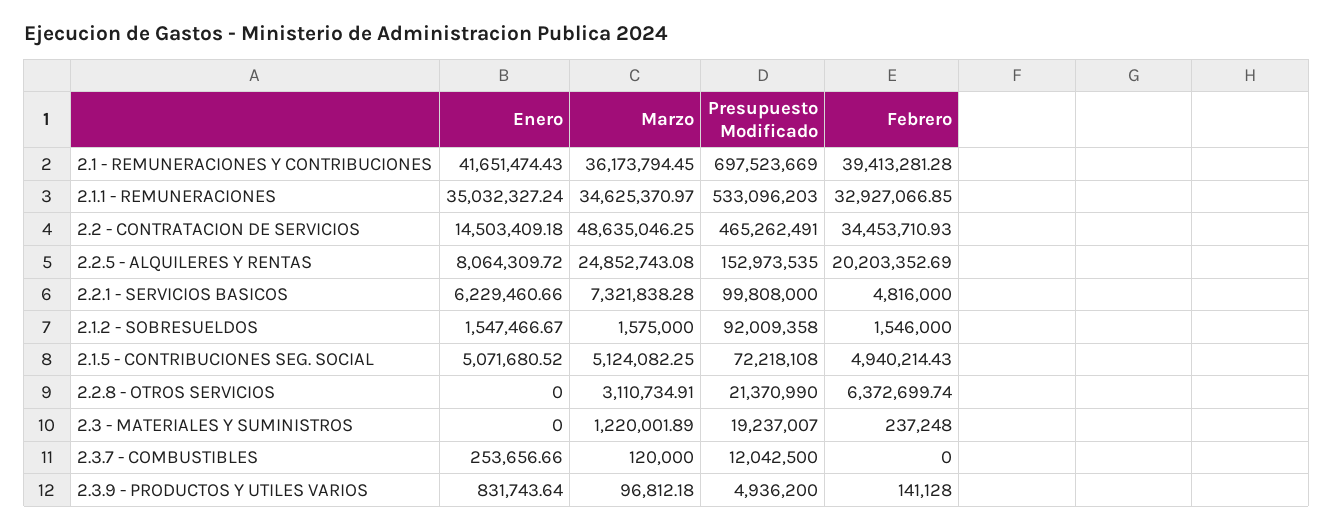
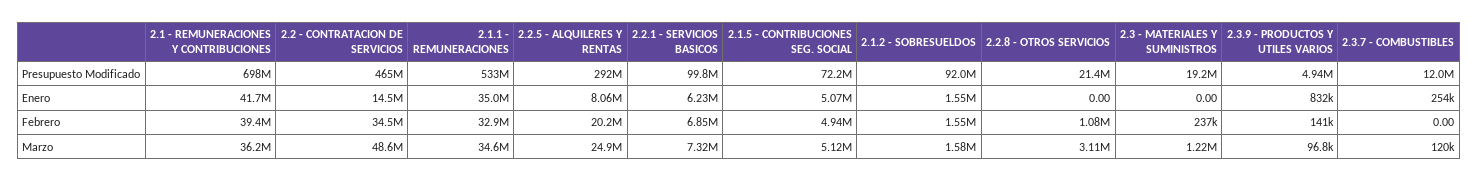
  {
    "Enero": {
      "2.1 - REMUNERACIONES Y CONTRIBUCIONES": 41651474.43,
      "2.1.1 - REMUNERACIONES": 35032327.24,
      "2.2 - CONTRATACION DE SERVICIOS": 14503409.18,
      "2.2.5 - ALQUILERES Y RENTAS": 8064309.72,
      "2.2.1 - SERVICIOS BASICOS": 6229460.66,
      "2.1.2 - SOBRESUELDOS": 1547466.67,
      "2.1.5 - CONTRIBUCIONES SEG. SOCIAL": 5071680.52,
      "2.2.8 - OTROS SERVICIOS": 0,
      "2.3 - MATERIALES Y SUMINISTROS": 0,
      "2.3.7 - COMBUSTIBLES": 253656.66,
      "2.3.9 - PRODUCTOS Y UTILES VARIOS": 831743.64
    },
    "Marzo": {
      "2.1 - REMUNERACIONES Y CONTRIBUCIONES": 36173794.45,
      "2.1.1 - REMUNERACIONES": 34625370.97,
      "2.2 - CONTRATACION DE SERVICIOS": 48635046.25,
      "2.2.5 - ALQUILERES Y RENTAS": 24852743.08,
      "2.2.1 - SERVICIOS BASICOS": 7321838.28,
      "2.1.2 - SOBRESUELDOS": 1575000,
      "2.1.5 - CONTRIBUCIONES SEG. SOCIAL": 5124082.25,
      "2.2.8 - OTROS SERVICIOS": 3110734.91,
      "2.3 - MATERIALES Y SUMINISTROS": 1220001.89,
      "2.3.7 - COMBUSTIBLES": 120000,
      "2.3.9 - PRODUCTOS Y UTILES VARIOS": 96812.18
    },
    "Presupuesto Modificado": {
      "2.1 - REMUNERACIONES Y CONTRIBUCIONES": 697523669,
      "2.1.1 - REMUNERACIONES": 533096203,
      "2.2 - CONTRATACION DE SERVICIOS": 465262491,
-     "2.2.5 - ALQUILERES Y RENTAS": 152973535,
+     "2.2.5 - ALQUILERES Y RENTAS": 292000000,
      "2.2.1 - SERVICIOS BASICOS": 99808000,
      "2.1.2 - SOBRESUELDOS": 92009358,
      "2.1.5 - CONTRIBUCIONES SEG. SOCIAL": 72218108,
      "2.2.8 - OTROS SERVICIOS": 21370990,
      "2.3 - MATERIALES Y SUMINISTROS": 19237007,
      "2.3.7 - COMBUSTIBLES": 12042500,
      "2.3.9 - PRODUCTOS Y UTILES VARIOS": 4936200
    },
    "Febrero": {
      "2.1 - REMUNERACIONES Y CONTRIBUCIONES": 39413281.28,
      "2.1.1 - REMUNERACIONES": 32927066.85,
      "2.2 - CONTRATACION DE SERVICIOS": 34453710.93,
      "2.2.5 - ALQUILERES Y RENTAS": 20203352.69,
-     "2.2.1 - SERVICIOS BASICOS": 4816000,
+     "2.2.1 - SERVICIOS BASICOS": 6850000,
      "2.1.2 - SOBRESUELDOS": 1546000,
      "2.1.5 - CONTRIBUCIONES SEG. SOCIAL": 4940214.43,
-     "2.2.8 - OTROS SERVICIOS": 6372699.74,
+     "2.2.8 - OTROS SERVICIOS": 1080000,
      "2.3 - MATERIALES Y SUMINISTROS": 237248,
      "2.3.7 - COMBUSTIBLES": 0,
      "2.3.9 - PRODUCTOS Y UTILES VARIOS": 141128
    }
  }

